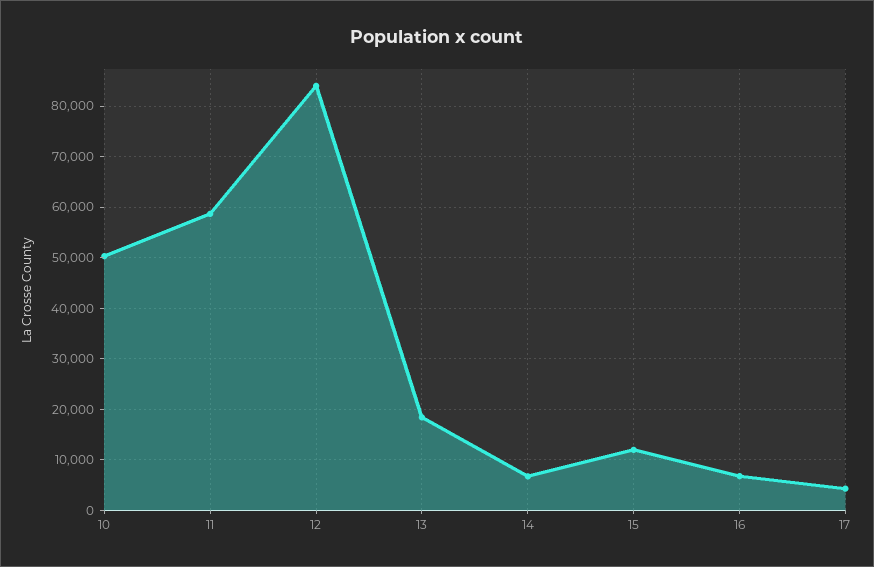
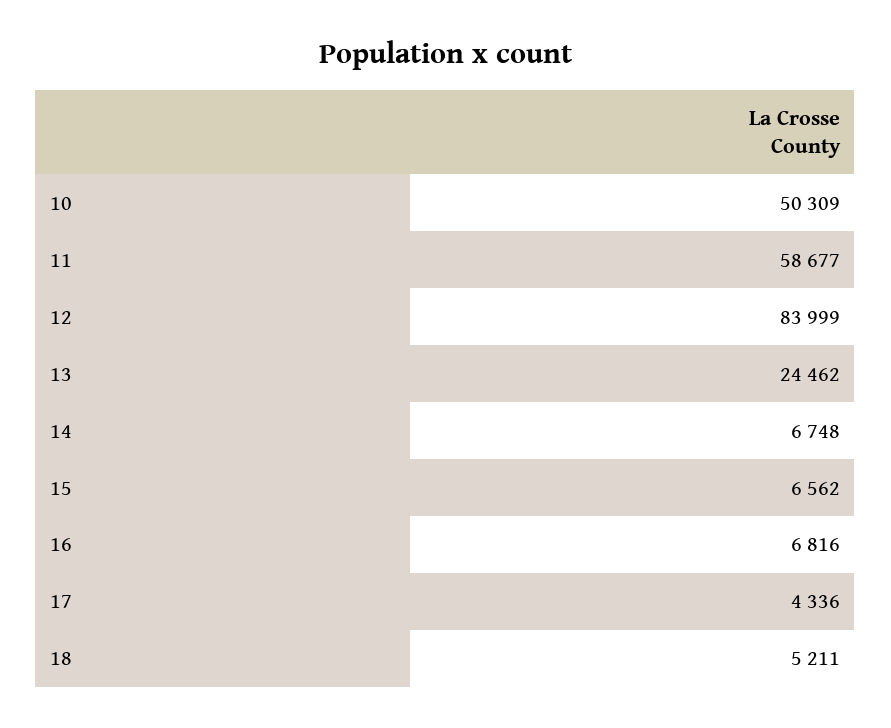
  {
    "10": 50309,
    "11": 58677,
    "12": 83999,
-   "13": 18000,
+   "13": 24462,
    "14": 6748,
-   "15": 12000,
+   "15": 6562,
    "16": 6816,
-   "17": 4336
+   "17": 4336,
+   "18": 5211
  }

